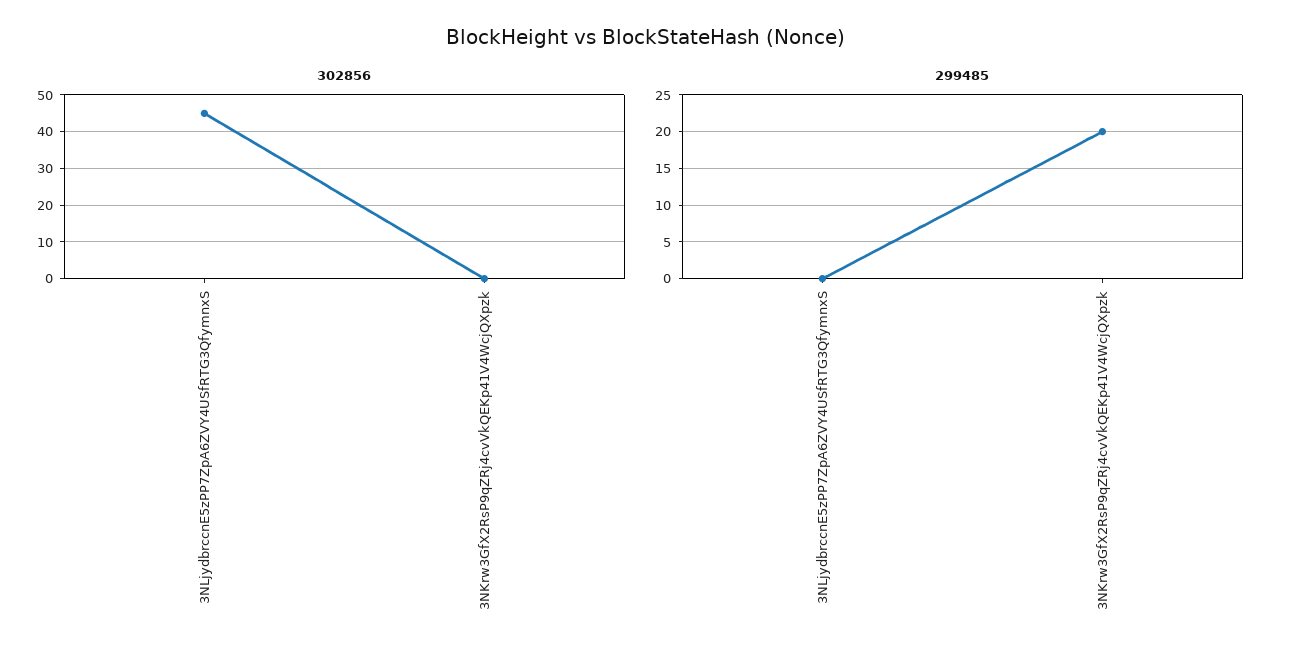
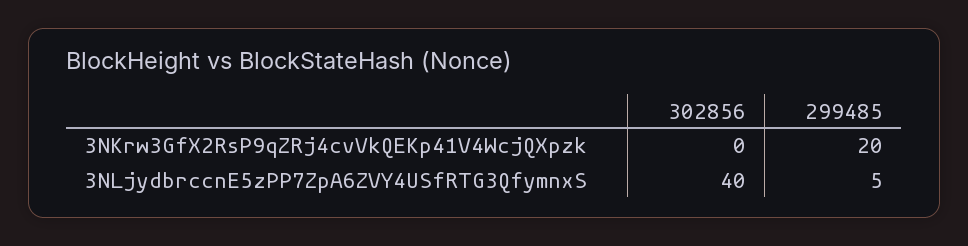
  {
    "302856": {
-     "3NLjydbrccnE5zPP7ZpA6ZVY4USfRTG3QfymnxS": 45,
+     "3NLjydbrccnE5zPP7ZpA6ZVY4USfRTG3QfymnxS": 40,
      "3NKrw3GfX2RsP9qZRj4cvVkQEKp41V4WcjQXpzk": 0
    },
    "299485": {
-     "3NLjydbrccnE5zPP7ZpA6ZVY4USfRTG3QfymnxS": 0,
+     "3NLjydbrccnE5zPP7ZpA6ZVY4USfRTG3QfymnxS": 5,
      "3NKrw3GfX2RsP9qZRj4cvVkQEKp41V4WcjQXpzk": 20
    }
  }

